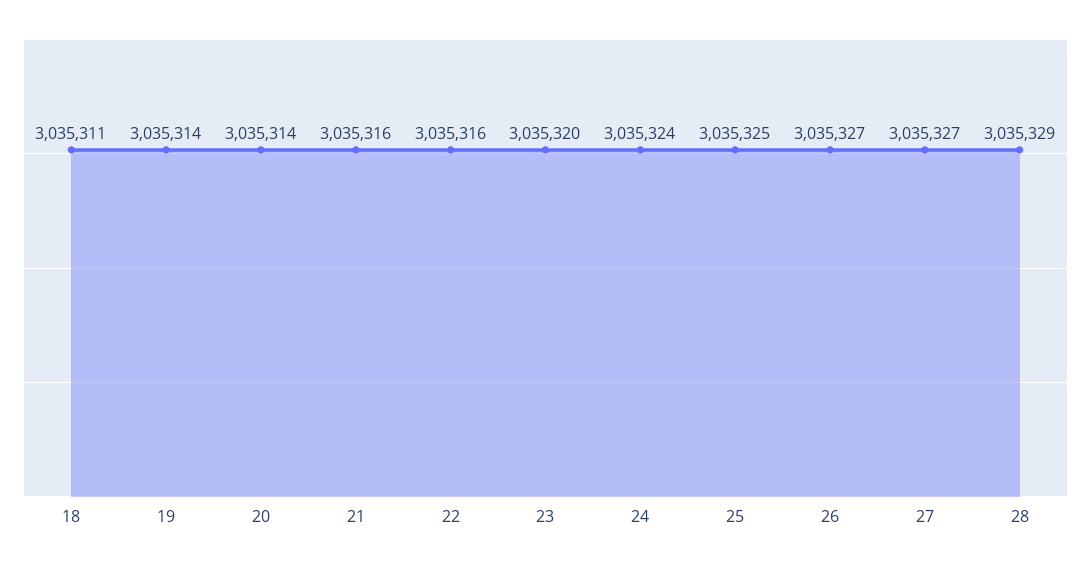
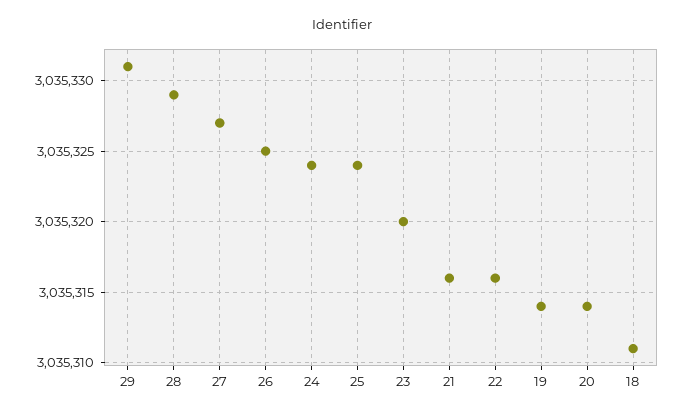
  {
    "18": 3035311,
    "19": 3035314,
    "20": 3035314,
    "21": 3035316,
    "22": 3035316,
    "23": 3035320,
    "24": 3035324,
-   "25": 3035325,
+   "25": 3035324,
-   "26": 3035327,
+   "26": 3035325,
    "27": 3035327,
-   "28": 3035329
+   "28": 3035329,
+   "29": 3035331
  }

